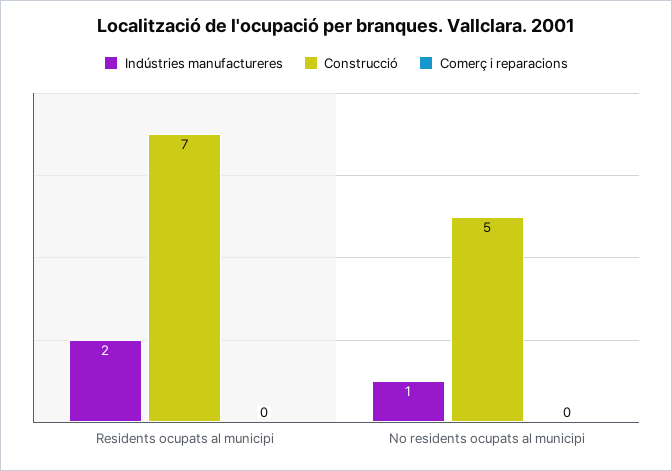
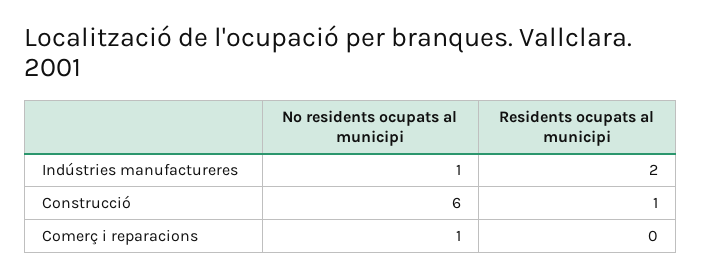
  {
    "Indústries manufactureres": {
      "Residents ocupats al municipi": 2,
      "No residents ocupats al municipi": 1
    },
    "Construcció": {
-     "Residents ocupats al municipi": 7,
+     "Residents ocupats al municipi": 1,
-     "No residents ocupats al municipi": 5
+     "No residents ocupats al municipi": 6
    },
    "Comerç i reparacions": {
      "Residents ocupats al municipi": 0,
-     "No residents ocupats al municipi": 0
+     "No residents ocupats al municipi": 1
    }
  }

